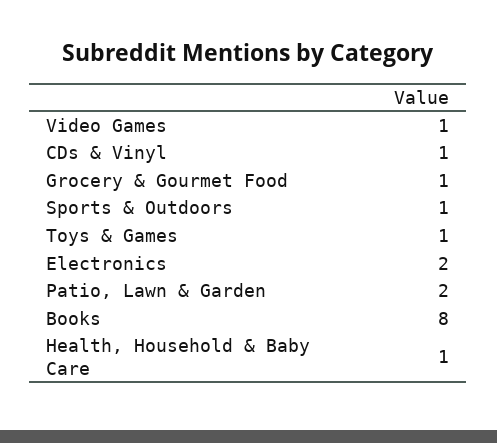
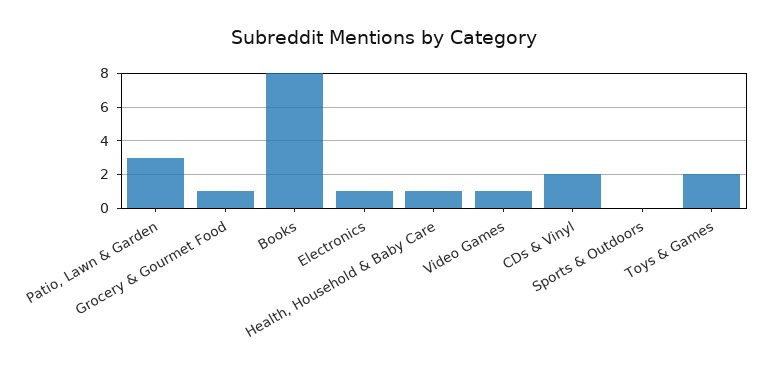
  {
    "Video Games": 1,
-   "CDs & Vinyl": 1,
+   "CDs & Vinyl": 2,
    "Grocery & Gourmet Food": 1,
-   "Sports & Outdoors": 1,
+   "Sports & Outdoors": 0,
-   "Toys & Games": 1,
+   "Toys & Games": 2,
-   "Electronics": 2,
+   "Electronics": 1,
-   "Patio, Lawn & Garden": 2,
+   "Patio, Lawn & Garden": 3,
    "Books": 8,
    "Health, Household & Baby Care": 1
  }

